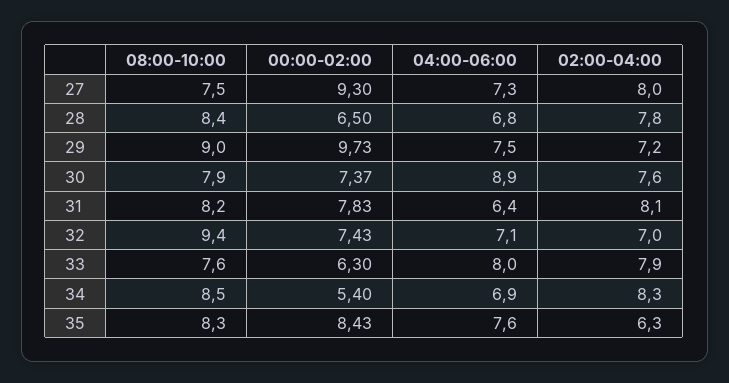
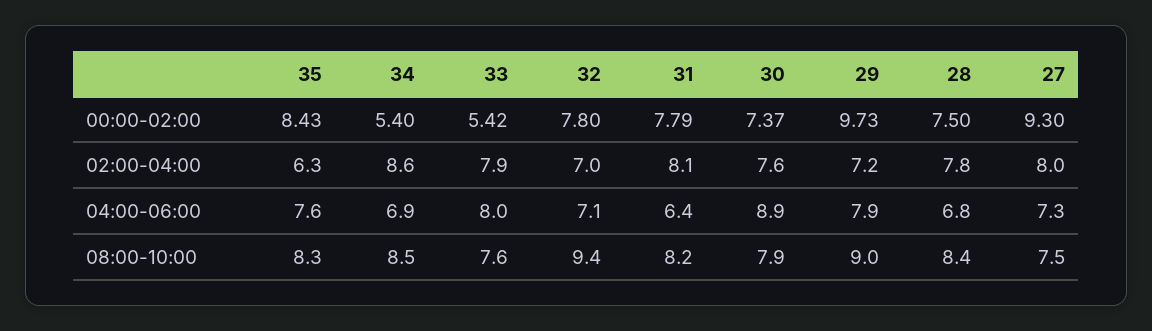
  {
    "08:00-10:00": {
      "27": 7.5,
      "28": 8.4,
      "29": 9,
      "30": 7.9,
      "31": 8.2,
      "32": 9.4,
      "33": 7.6,
      "34": 8.5,
      "35": 8.3
    },
    "00:00-02:00": {
      "27": 9.3,
-     "28": 6.5,
+     "28": 7.5,
      "29": 9.73,
      "30": 7.37,
-     "31": 7.83,
+     "31": 7.79,
-     "32": 7.43,
+     "32": 7.8,
-     "33": 6.3,
+     "33": 5.42,
      "34": 5.4,
      "35": 8.43
    },
    "04:00-06:00": {
      "27": 7.3,
      "28": 6.8,
-     "29": 7.5,
+     "29": 7.9,
      "30": 8.9,
      "31": 6.4,
      "32": 7.1,
      "33": 8,
      "34": 6.9,
      "35": 7.6
    },
    "02:00-04:00": {
      "27": 8,
      "28": 7.8,
      "29": 7.2,
      "30": 7.6,
      "31": 8.1,
      "32": 7,
      "33": 7.9,
-     "34": 8.3,
+     "34": 8.6,
      "35": 6.3
    }
  }

